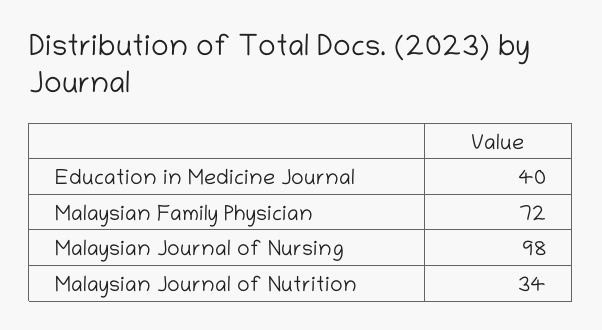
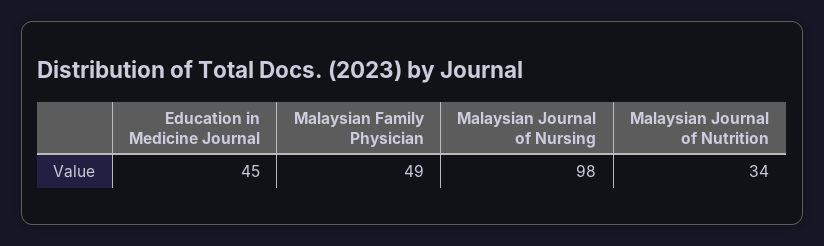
  {
-   "Education in Medicine Journal": 40,
+   "Education in Medicine Journal": 45,
-   "Malaysian Family Physician": 72,
+   "Malaysian Family Physician": 49,
    "Malaysian Journal of Nursing": 98,
    "Malaysian Journal of Nutrition": 34
  }

